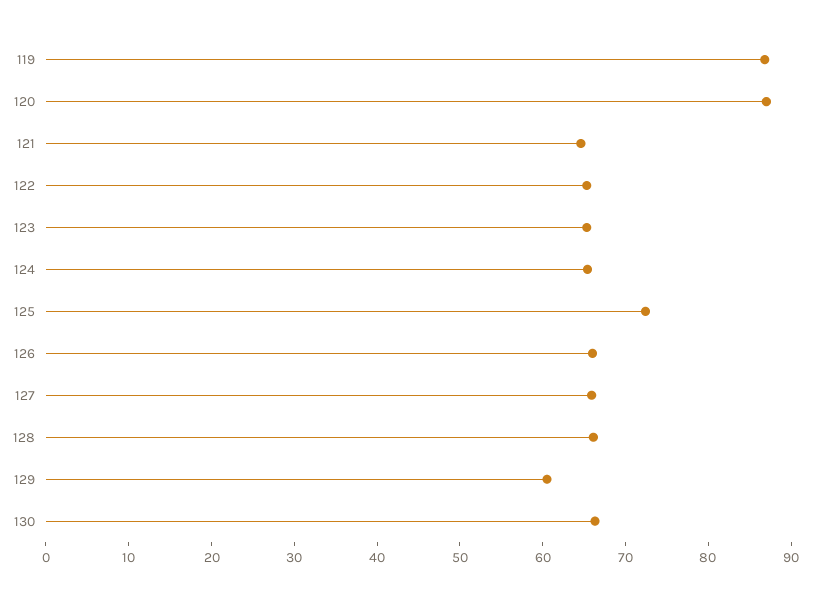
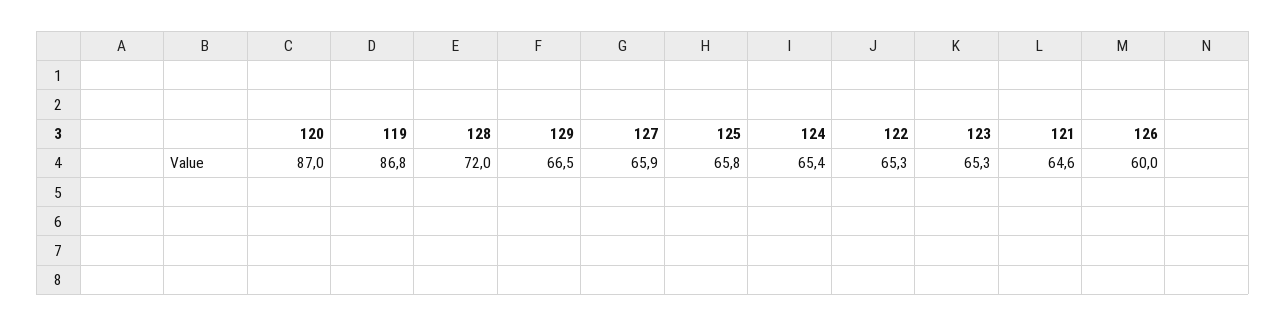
  {
    "119": 86.8,
    "120": 87,
    "121": 64.6,
    "122": 65.3,
    "123": 65.3,
    "124": 65.4,
-   "125": 72,
+   "125": 65.8,
-   "126": 66,
+   "126": 60,
    "127": 65.9,
-   "128": 66,
+   "128": 72,
-   "129": 60,
+   "129": 66.5
-   "130": 66
  }

